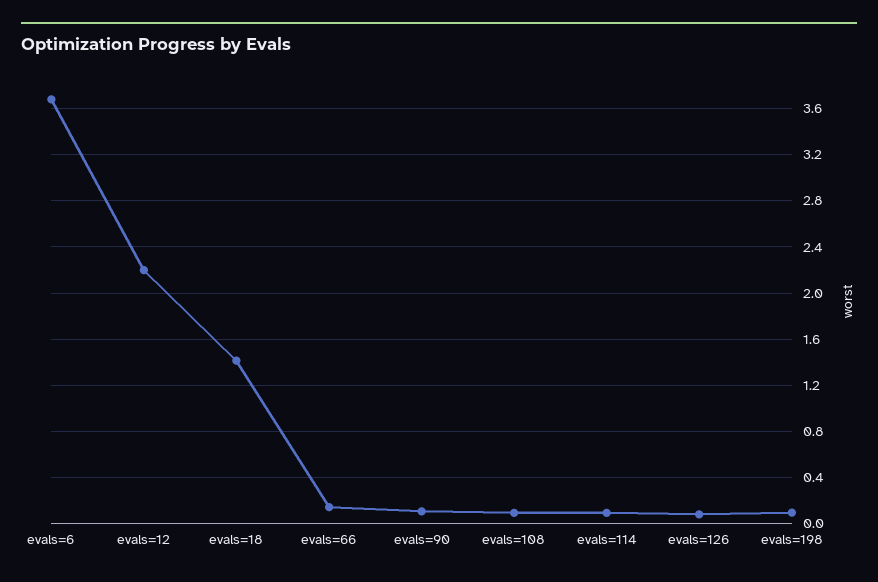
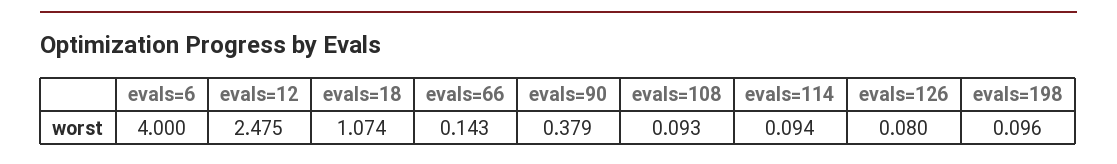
  {
-   "evals=6": 3.7,
+   "evals=6": 4,
-   "evals=12": 2.2,
+   "evals=12": 2.475,
-   "evals=18": 1.4,
+   "evals=18": 1.074,
    "evals=66": 0.143,
-   "evals=90": 0.1,
+   "evals=90": 0.379,
    "evals=108": 0.093,
    "evals=114": 0.094,
    "evals=126": 0.08,
    "evals=198": 0.096
  }

